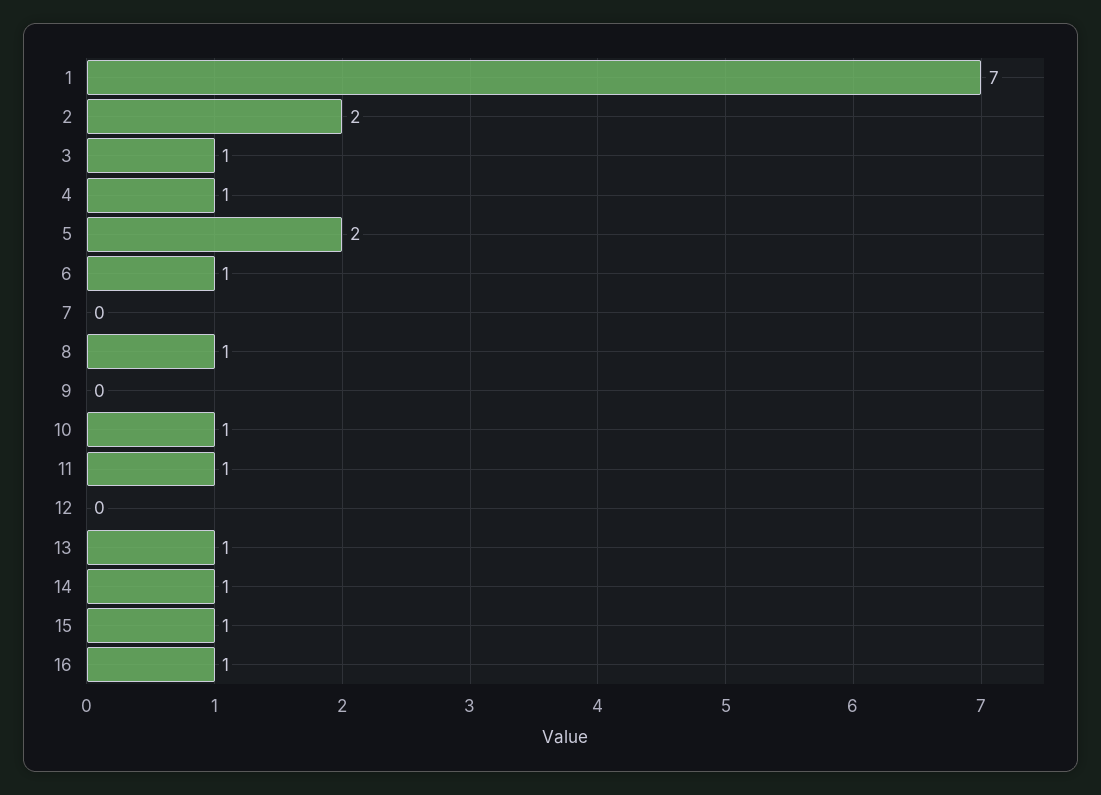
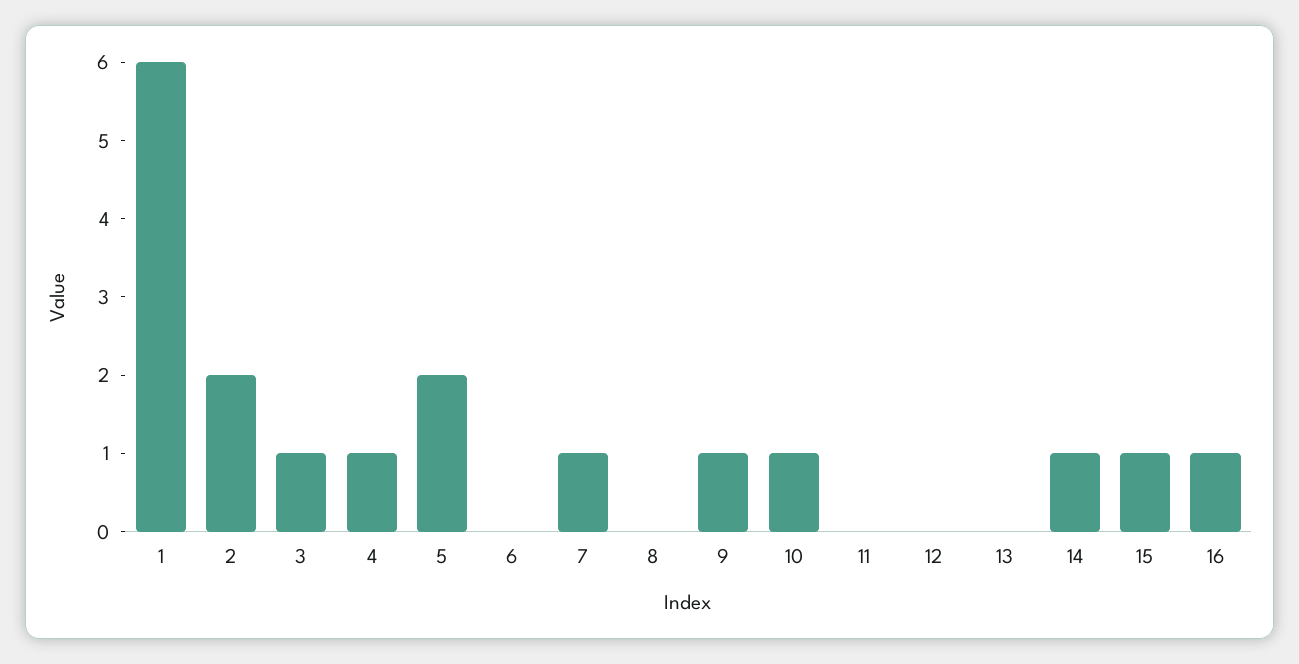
  {
-   "1": 7,
+   "1": 6,
    "2": 2,
    "3": 1,
    "4": 1,
    "5": 2,
-   "6": 1,
+   "6": 0,
-   "7": 0,
+   "7": 1,
-   "8": 1,
+   "8": 0,
-   "9": 0,
+   "9": 1,
    "10": 1,
-   "11": 1,
+   "11": 0,
    "12": 0,
-   "13": 1,
+   "13": 0,
    "14": 1,
    "15": 1,
    "16": 1
  }

